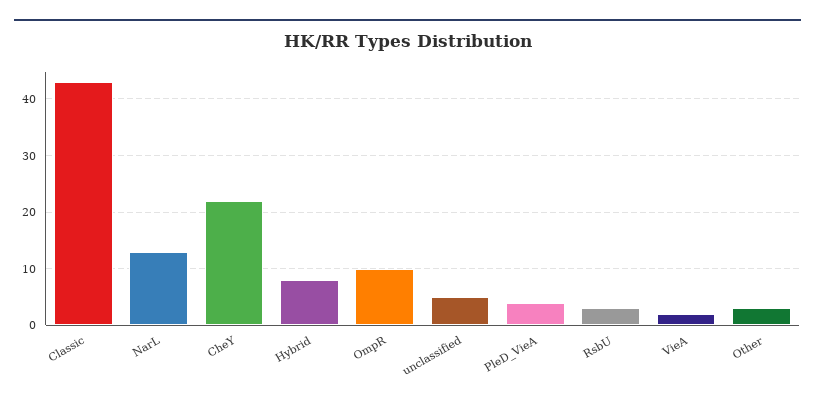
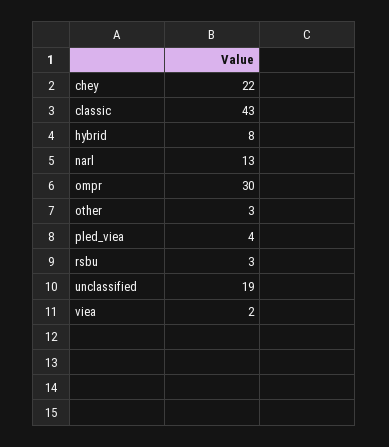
  {
    "Classic": 43,
    "NarL": 13,
    "CheY": 22,
    "Hybrid": 8,
-   "OmpR": 10,
+   "OmpR": 30,
-   "unclassified": 5,
+   "unclassified": 19,
    "PleD_VieA": 4,
    "RsbU": 3,
    "VieA": 2,
    "Other": 3
  }

